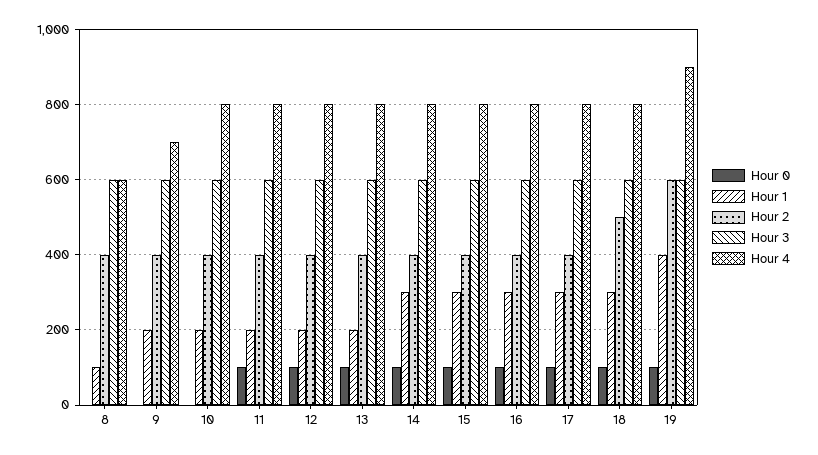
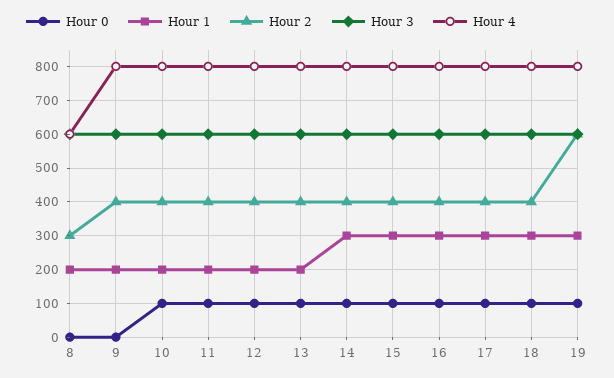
  {
    "Hour 0": {
      "8": 0,
      "9": 0,
-     "10": 0,
+     "10": 100,
      "11": 100,
      "12": 100,
      "13": 100,
      "14": 100,
      "15": 100,
      "16": 100,
      "17": 100,
      "18": 100,
      "19": 100
    },
    "Hour 1": {
-     "8": 100,
+     "8": 200,
      "9": 200,
      "10": 200,
      "11": 200,
      "12": 200,
      "13": 200,
      "14": 300,
      "15": 300,
      "16": 300,
      "17": 300,
      "18": 300,
-     "19": 400
+     "19": 300
    },
    "Hour 2": {
-     "8": 400,
+     "8": 300,
      "9": 400,
      "10": 400,
      "11": 400,
      "12": 400,
      "13": 400,
      "14": 400,
      "15": 400,
      "16": 400,
      "17": 400,
-     "18": 500,
+     "18": 400,
      "19": 600
    },
    "Hour 3": {
      "8": 600,
      "9": 600,
      "10": 600,
      "11": 600,
      "12": 600,
      "13": 600,
      "14": 600,
      "15": 600,
      "16": 600,
      "17": 600,
      "18": 600,
      "19": 600
    },
    "Hour 4": {
      "8": 600,
-     "9": 700,
+     "9": 800,
      "10": 800,
      "11": 800,
      "12": 800,
      "13": 800,
      "14": 800,
      "15": 800,
      "16": 800,
      "17": 800,
      "18": 800,
-     "19": 900
+     "19": 800
    }
  }

